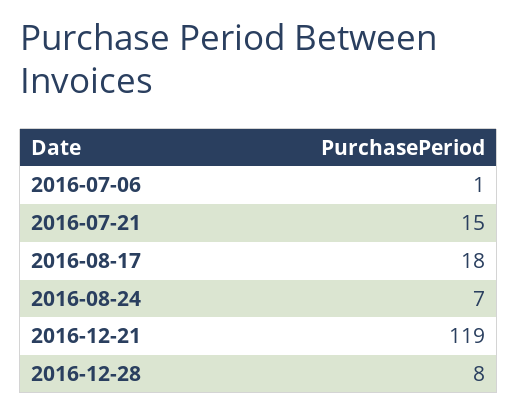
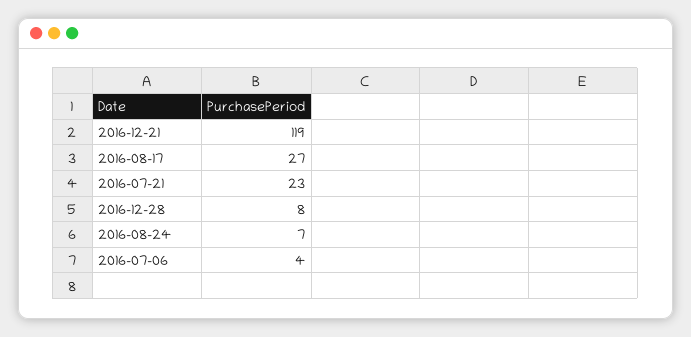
  {
-   "2016-07-06": 1,
+   "2016-07-06": 4,
-   "2016-07-21": 15,
+   "2016-07-21": 23,
-   "2016-08-17": 18,
+   "2016-08-17": 27,
    "2016-08-24": 7,
    "2016-12-21": 119,
    "2016-12-28": 8
  }

